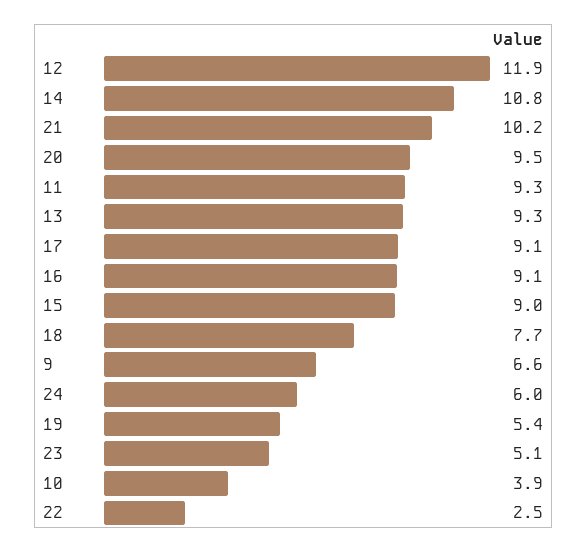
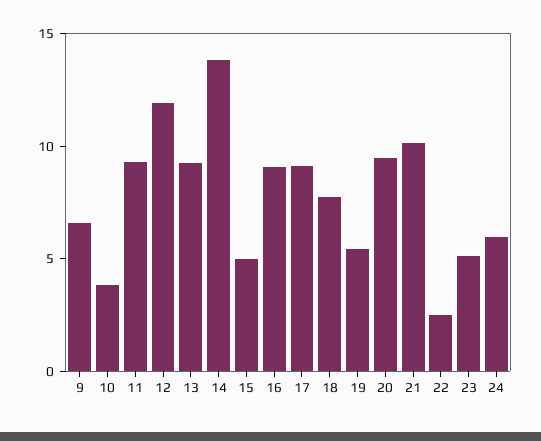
  {
    "12": 11.9,
-   "14": 10.8,
+   "14": 14,
    "21": 10.2,
    "20": 9.5,
    "11": 9.3,
    "13": 9.3,
    "17": 9.1,
    "16": 9.1,
-   "15": 9,
+   "15": 5,
    "18": 7.7,
    "9": 6.6,
    "24": 6,
    "19": 5.4,
    "23": 5.1,
    "10": 3.9,
    "22": 2.5
  }

